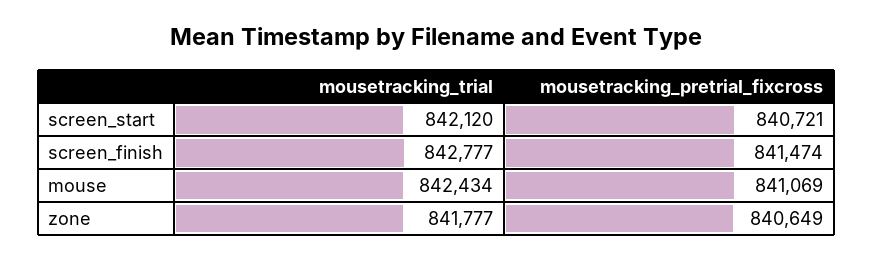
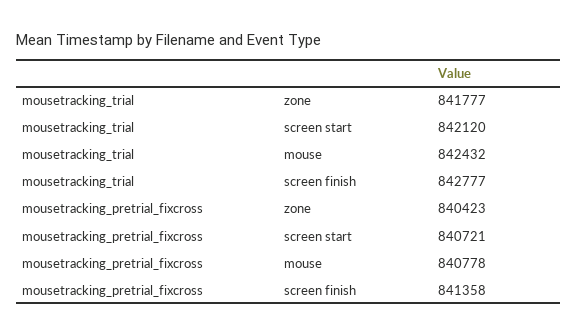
  {
    "mousetracking_trial": {
      "screen_start": 842120,
      "screen_finish": 842777,
-     "mouse": 842434,
+     "mouse": 842432,
      "zone": 841777
    },
    "mousetracking_pretrial_fixcross": {
      "screen_start": 840721,
-     "screen_finish": 841474,
+     "screen_finish": 841358,
-     "mouse": 841069,
+     "mouse": 840778,
-     "zone": 840649
+     "zone": 840423
    }
  }

